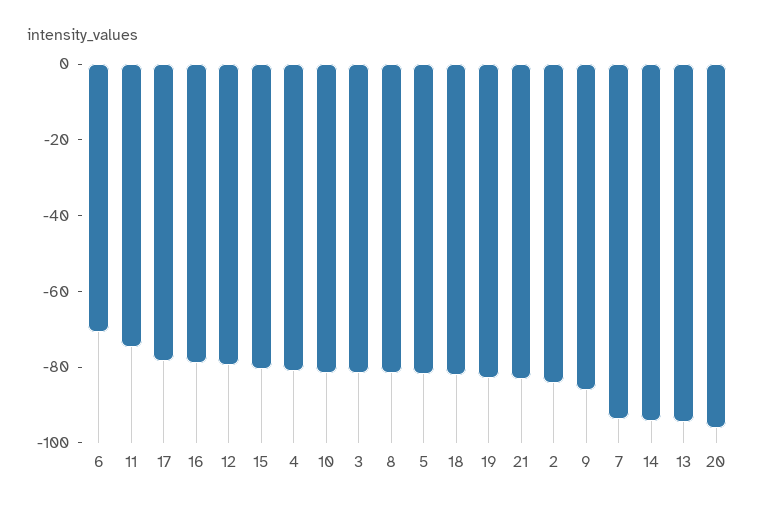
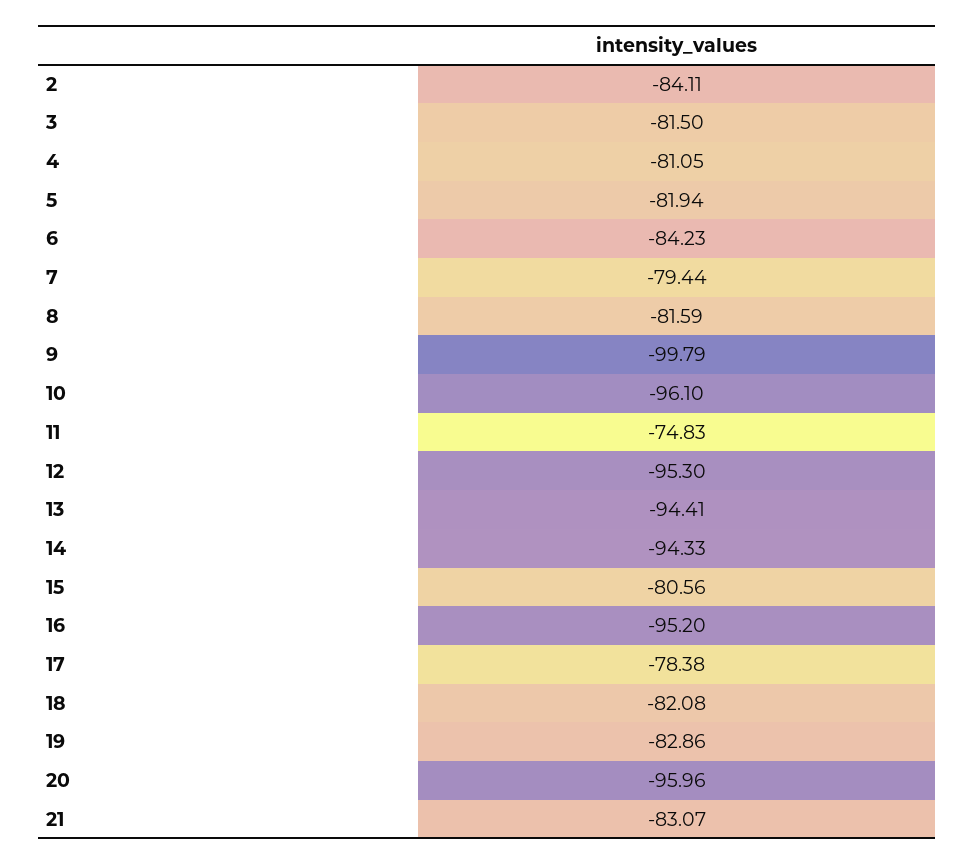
  {
-   "6": -70,
+   "6": -84.23,
    "11": -74.83,
    "17": -78.38,
-   "16": -80,
+   "16": -95.2,
-   "12": -80,
+   "12": -95.3,
    "15": -80.56,
    "4": -81.05,
-   "10": -80,
+   "10": -96.1,
    "3": -81.5,
    "8": -81.59,
    "5": -81.94,
    "18": -82.08,
    "19": -82.86,
    "21": -83.07,
    "2": -84.11,
-   "9": -85,
+   "9": -99.79,
-   "7": -95,
+   "7": -79.44,
    "14": -94.33,
    "13": -94.41,
    "20": -95.96
  }

